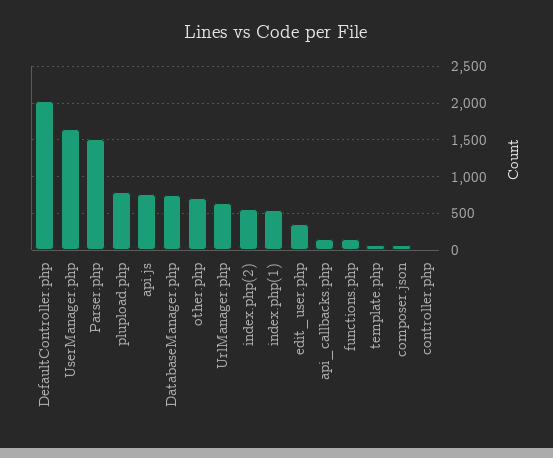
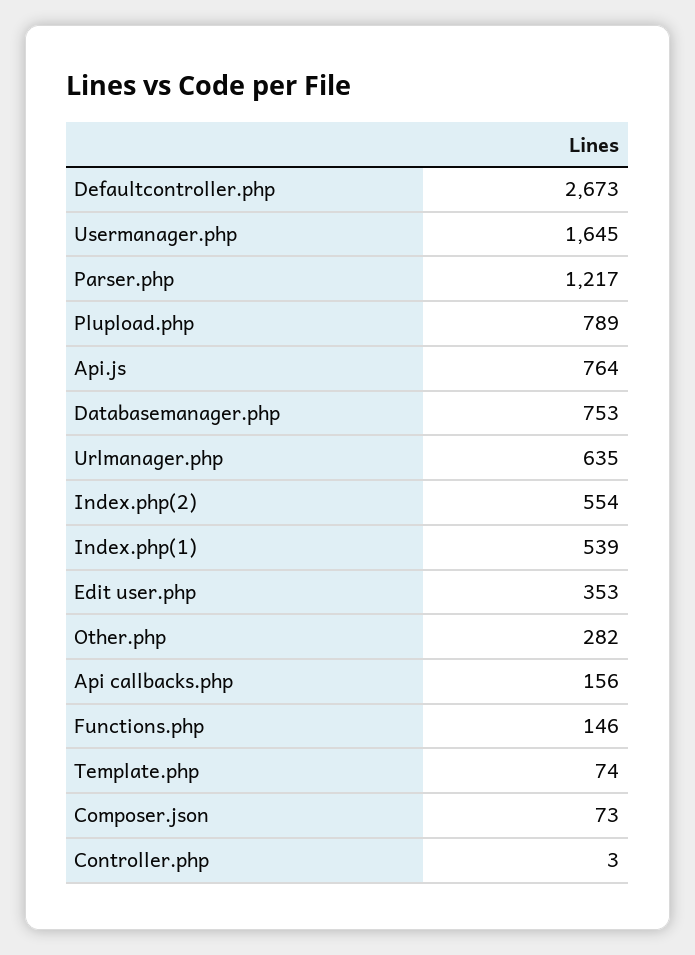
  {
-   "DefaultController.php": 2000,
+   "DefaultController.php": 2673,
    "UserManager.php": 1645,
-   "Parser.php": 1500,
+   "Parser.php": 1217,
    "plupload.php": 789,
    "api.js": 764,
    "DatabaseManager.php": 753,
-   "other.php": 700,
+   "other.php": 282,
    "UrlManager.php": 635,
    "index.php(2)": 554,
    "index.php(1)": 539,
    "edit_user.php": 353,
    "api_callbacks.php": 156,
    "functions.php": 146,
    "template.php": 74,
    "composer.json": 73,
    "controller.php": 3
  }

